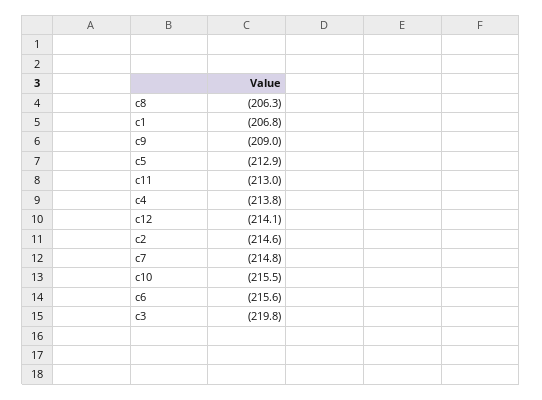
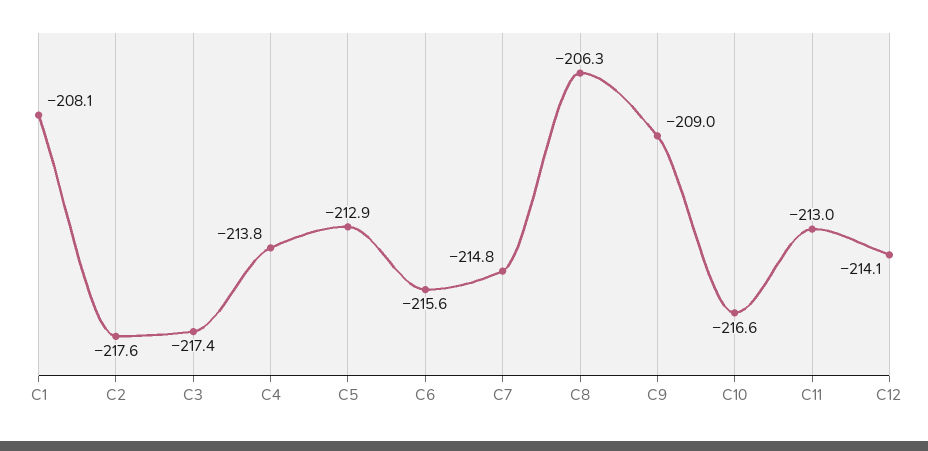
  {
    "c8": -206.3,
-   "c1": -206.8,
+   "c1": -208.1,
    "c9": -209,
    "c5": -212.9,
    "c11": -213,
    "c4": -213.8,
    "c12": -214.1,
-   "c2": -214.6,
+   "c2": -217.6,
    "c7": -214.8,
-   "c10": -215.5,
+   "c10": -216.6,
    "c6": -215.6,
-   "c3": -219.8
+   "c3": -217.4
  }

